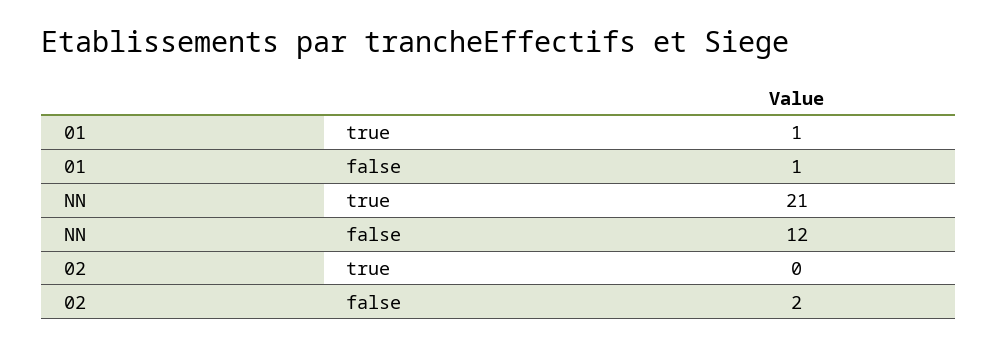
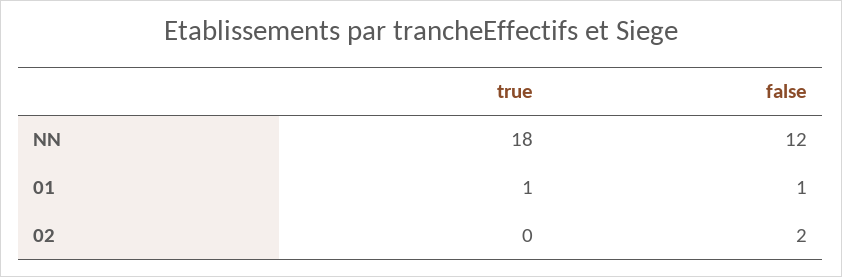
  {
    "01": {
      "true": 1,
      "false": 1
    },
    "NN": {
-     "true": 21,
+     "true": 18,
      "false": 12
    },
    "02": {
      "true": 0,
      "false": 2
    }
  }

